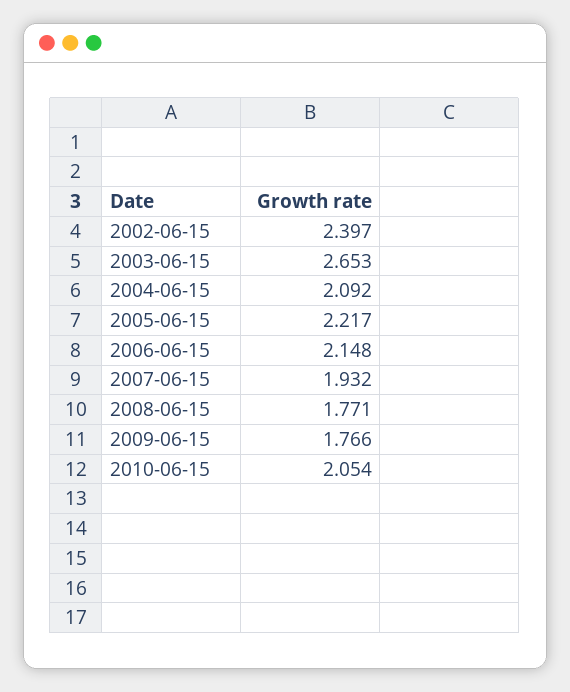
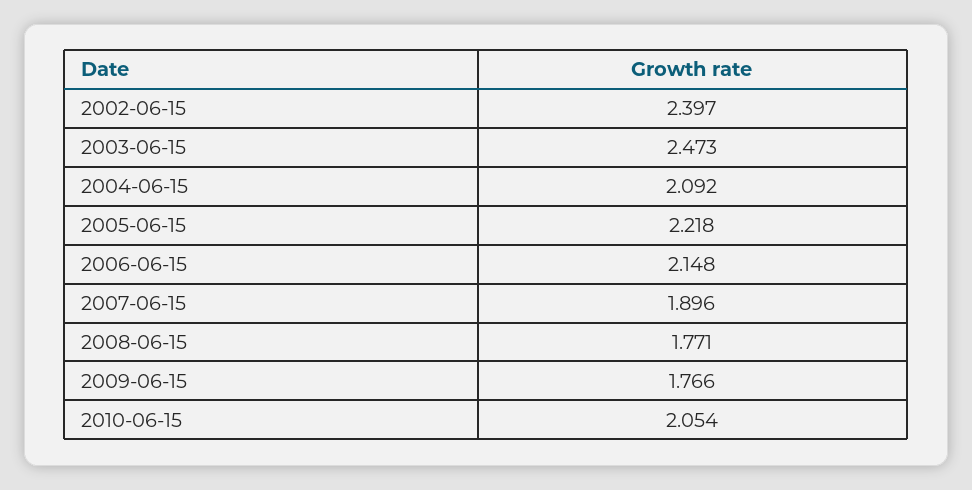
  {
    "2002-06-15": 2.397,
-   "2003-06-15": 2.653,
+   "2003-06-15": 2.473,
    "2004-06-15": 2.092,
-   "2005-06-15": 2.217,
+   "2005-06-15": 2.218,
    "2006-06-15": 2.148,
-   "2007-06-15": 1.932,
+   "2007-06-15": 1.896,
    "2008-06-15": 1.771,
    "2009-06-15": 1.766,
    "2010-06-15": 2.054
  }

